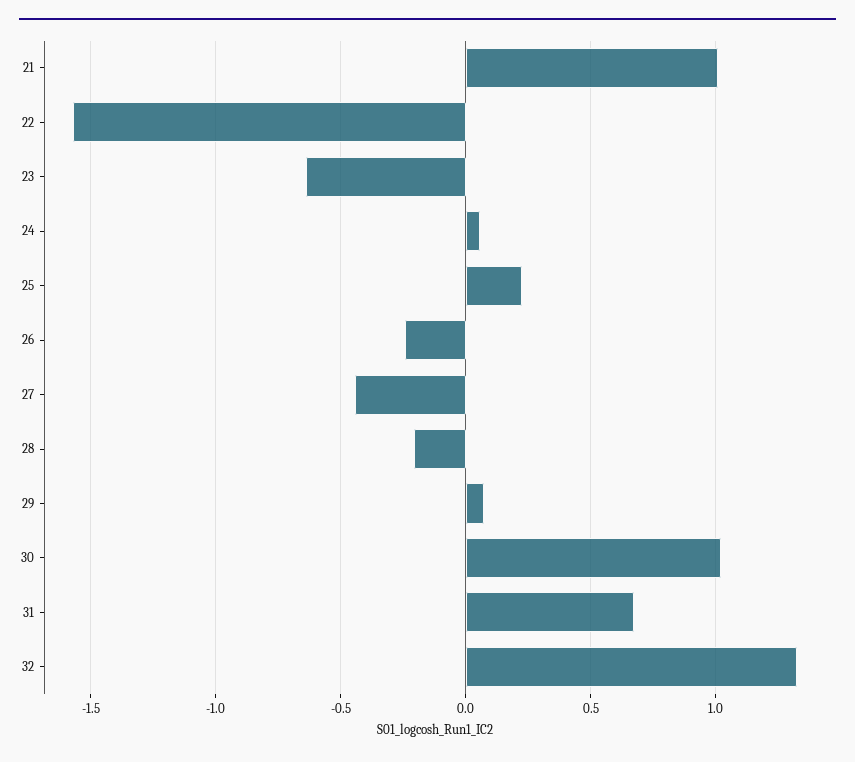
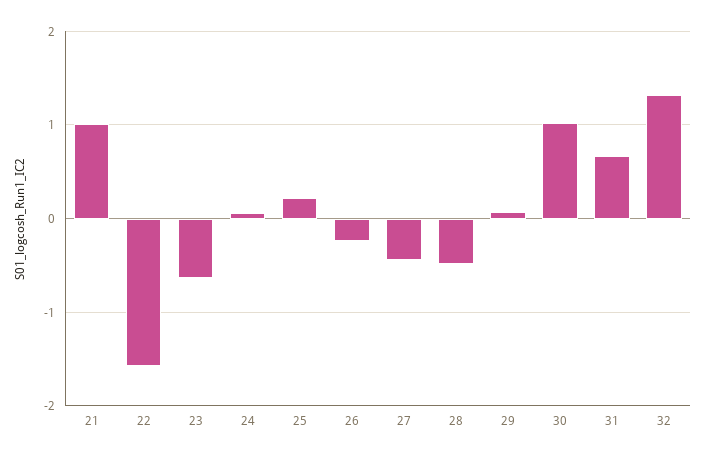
  {
    "21": 1,
    "22": -1.55,
    "23": -0.65,
    "24": 0.05,
    "25": 0.25,
    "26": -0.25,
    "27": -0.45,
-   "28": -0.2,
+   "28": -0.5,
    "29": 0.05,
    "30": 1,
    "31": 0.65,
    "32": 1.35
  }

